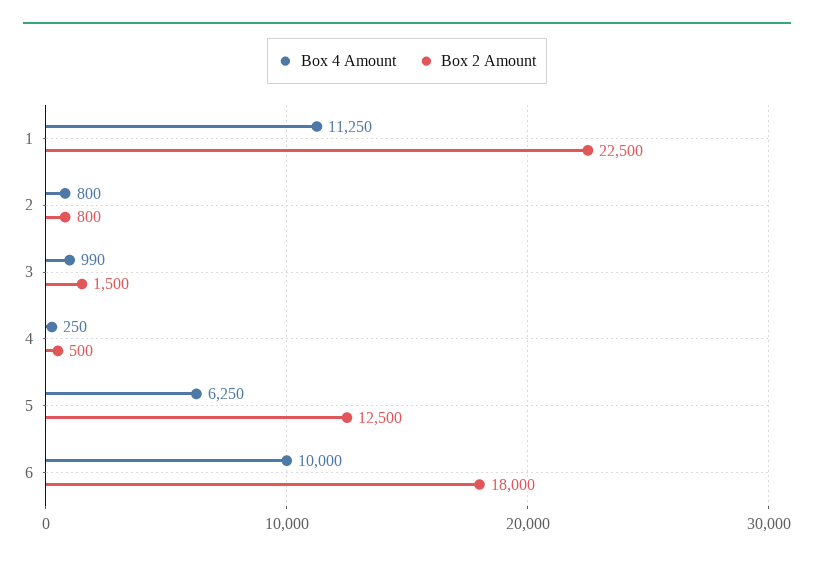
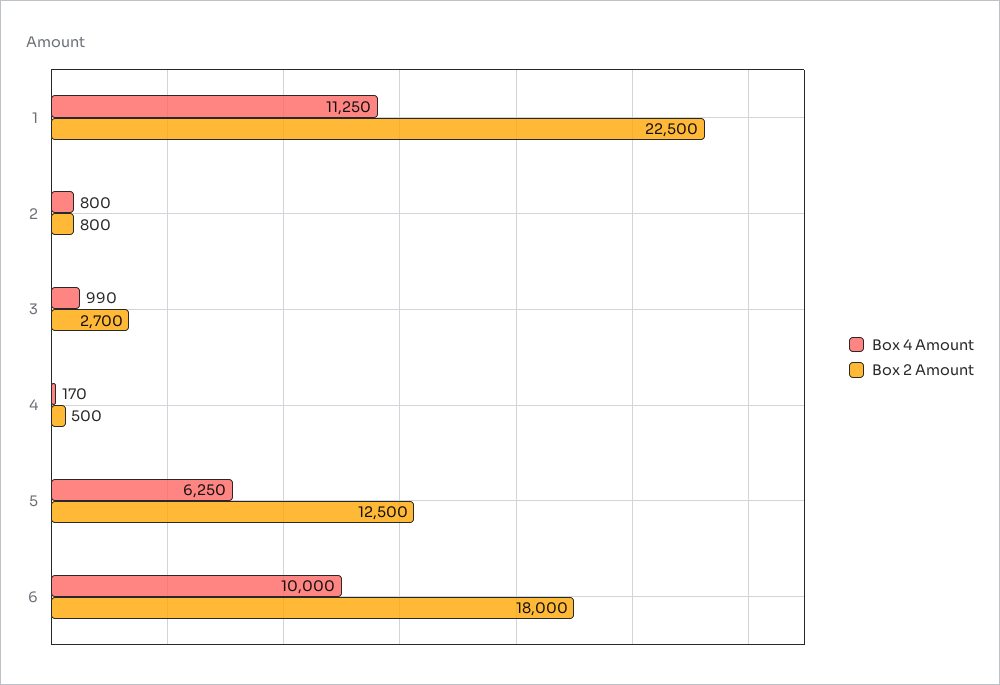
  {
    "Box 4 Amount": {
      "1": 11250,
      "2": 800,
      "3": 990,
-     "4": 250,
+     "4": 170,
      "5": 6250,
      "6": 10000
    },
    "Box 2 Amount": {
      "1": 22500,
      "2": 800,
-     "3": 1500,
+     "3": 2700,
      "4": 500,
      "5": 12500,
      "6": 18000
    }
  }

